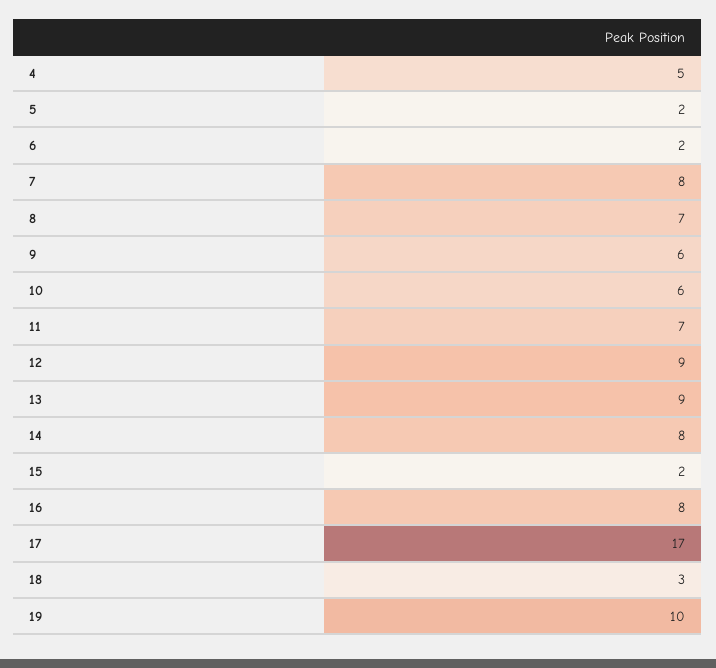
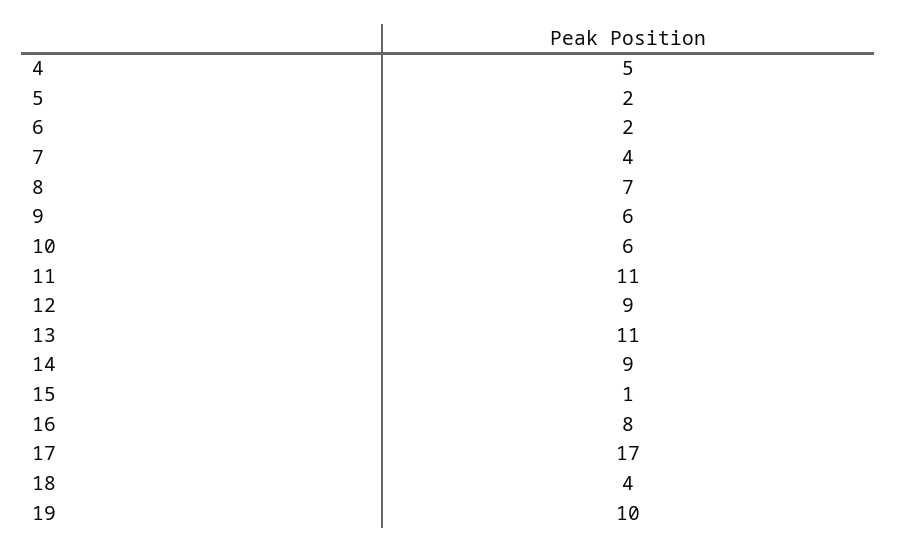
  {
    "4": 5,
    "5": 2,
    "6": 2,
-   "7": 8,
+   "7": 4,
    "8": 7,
    "9": 6,
    "10": 6,
-   "11": 7,
+   "11": 11,
    "12": 9,
-   "13": 9,
+   "13": 11,
-   "14": 8,
+   "14": 9,
-   "15": 2,
+   "15": 1,
    "16": 8,
    "17": 17,
-   "18": 3,
+   "18": 4,
    "19": 10
  }

